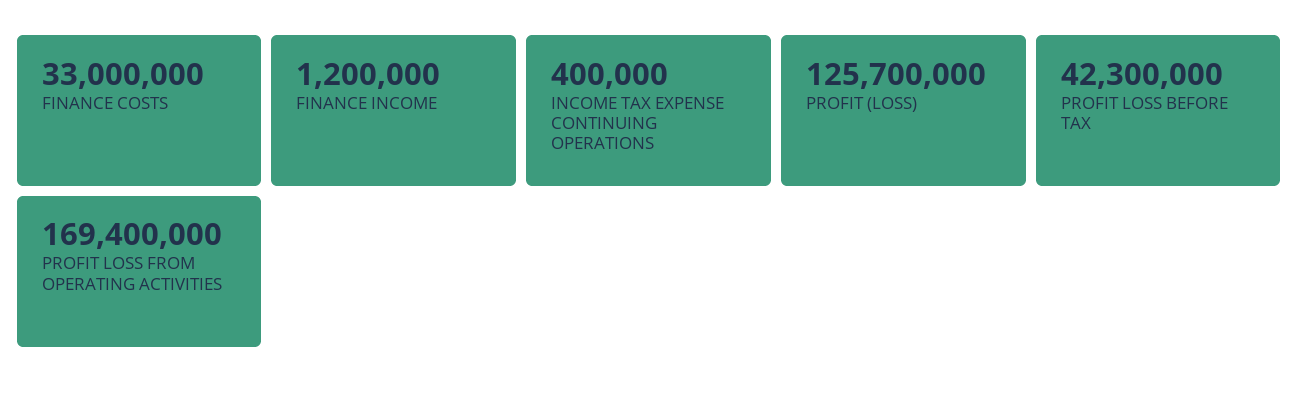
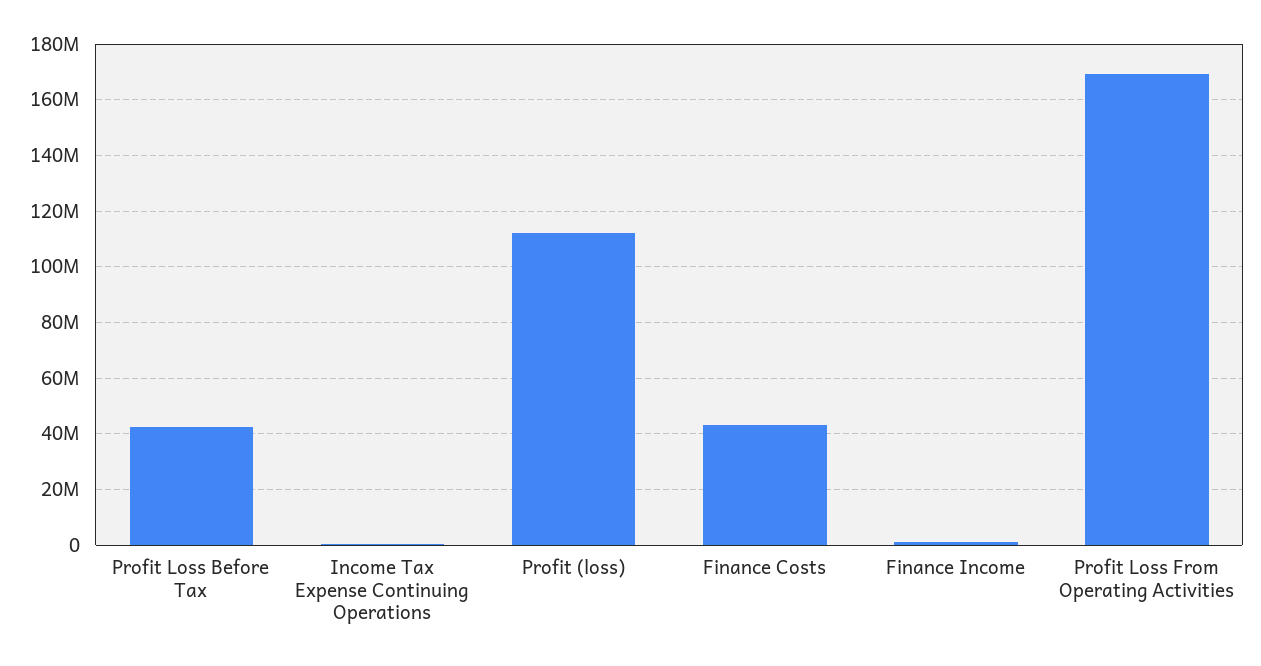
  {
-   "FINANCE COSTS": 33000000,
+   "FINANCE COSTS": 42500000,
    "FINANCE INCOME": 1200000,
    "INCOME TAX EXPENSE CONTINUING OPERATIONS": 400000,
-   "PROFIT (LOSS)": 125700000,
+   "PROFIT (LOSS)": 112500000,
    "PROFIT LOSS BEFORE TAX": 42300000,
    "PROFIT LOSS FROM OPERATING ACTIVITIES": 169400000
  }

